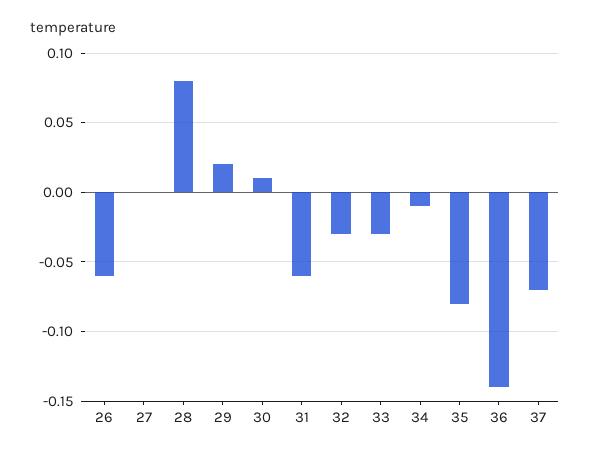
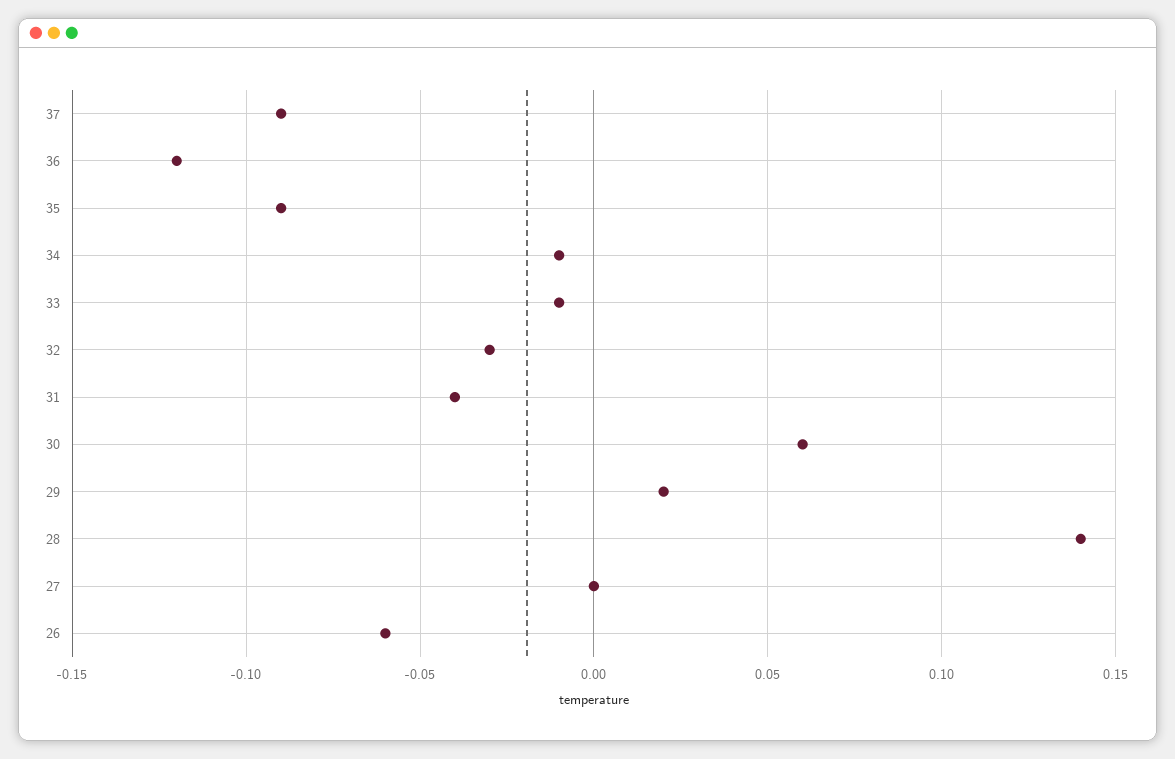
  {
    "26": -0.06,
    "27": 0,
-   "28": 0.08,
+   "28": 0.14,
    "29": 0.02,
-   "30": 0.01,
+   "30": 0.06,
-   "31": -0.06,
+   "31": -0.04,
    "32": -0.03,
-   "33": -0.03,
+   "33": -0.01,
    "34": -0.01,
-   "35": -0.08,
+   "35": -0.09,
-   "36": -0.14,
+   "36": -0.12,
-   "37": -0.07
+   "37": -0.09
  }

